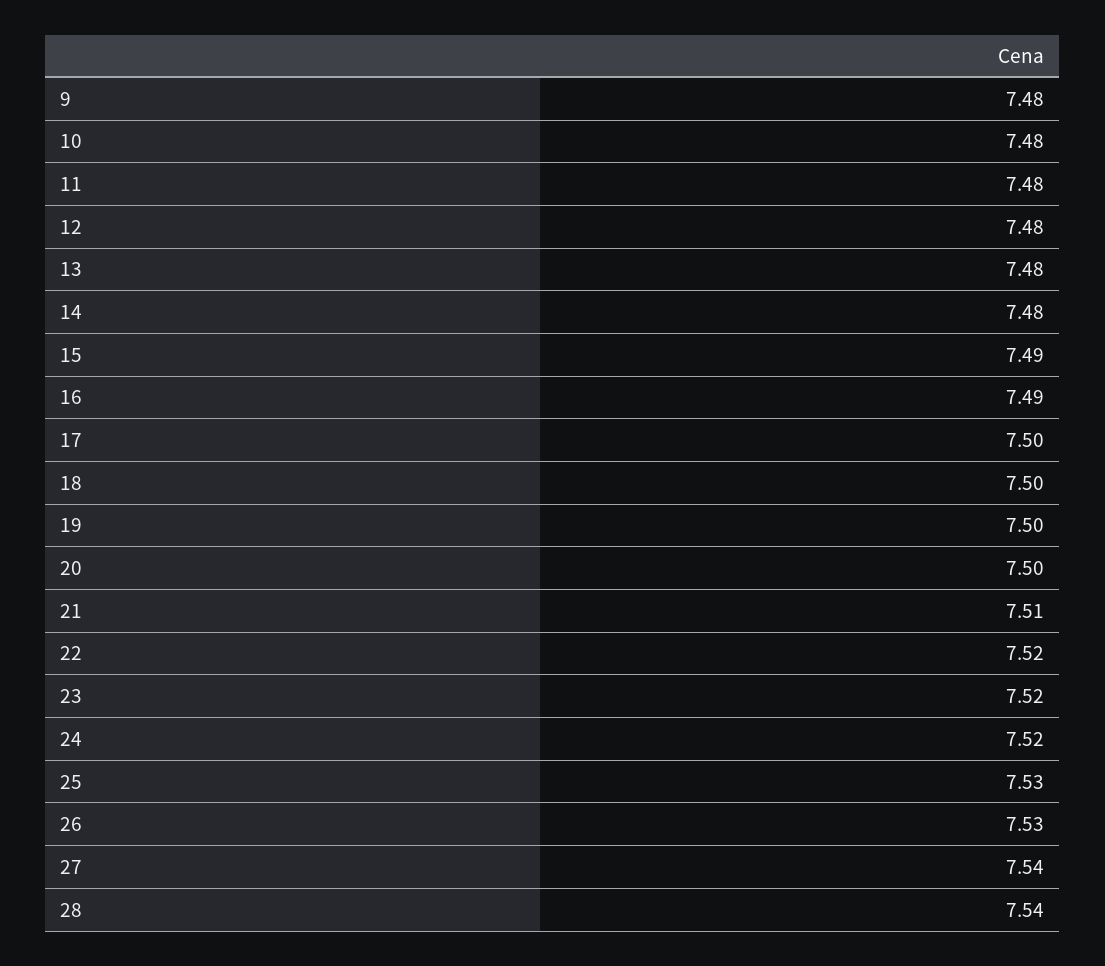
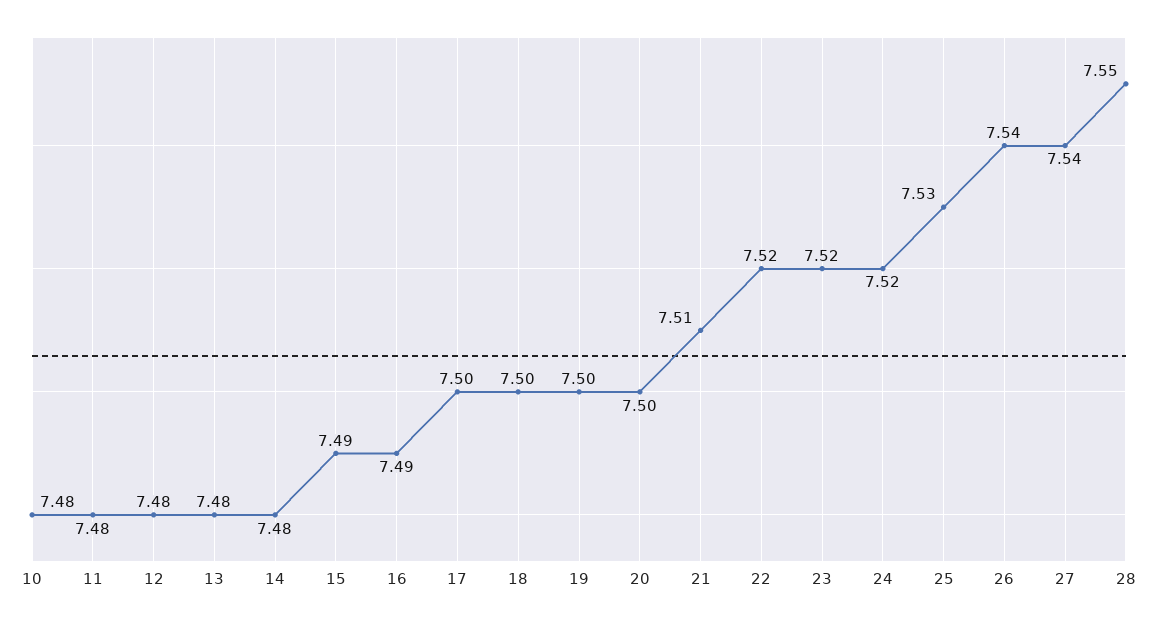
  {
-   "9": 7.48,
    "10": 7.48,
    "11": 7.48,
    "12": 7.48,
    "13": 7.48,
    "14": 7.48,
    "15": 7.49,
    "16": 7.49,
    "17": 7.5,
    "18": 7.5,
    "19": 7.5,
    "20": 7.5,
    "21": 7.51,
    "22": 7.52,
    "23": 7.52,
    "24": 7.52,
    "25": 7.53,
-   "26": 7.53,
+   "26": 7.54,
    "27": 7.54,
-   "28": 7.54
+   "28": 7.55
  }

